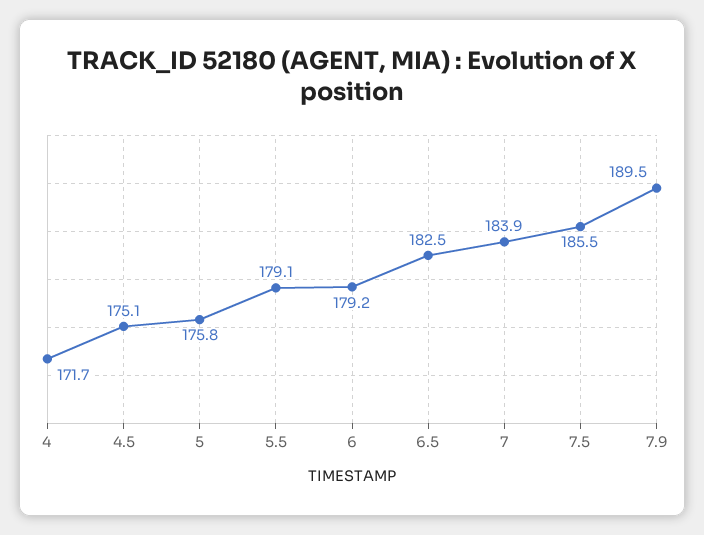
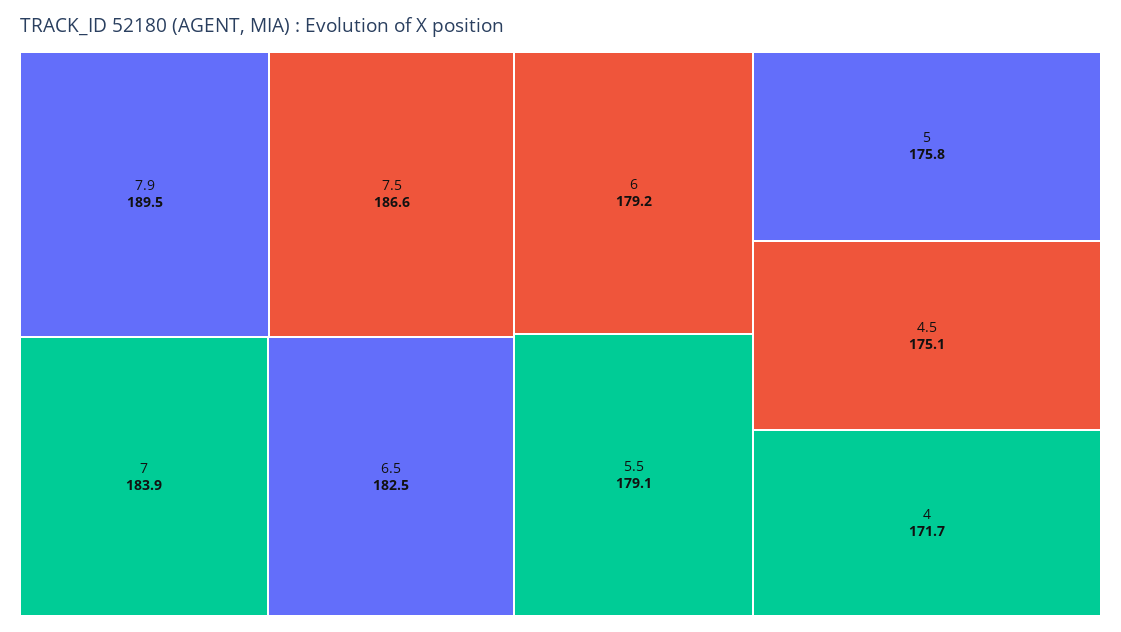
  {
    "4": 171.7,
    "4.5": 175.1,
    "5": 175.8,
    "5.5": 179.1,
    "6": 179.2,
    "6.5": 182.5,
    "7": 183.9,
-   "7.5": 185.5,
+   "7.5": 186.6,
    "7.9": 189.5
  }

